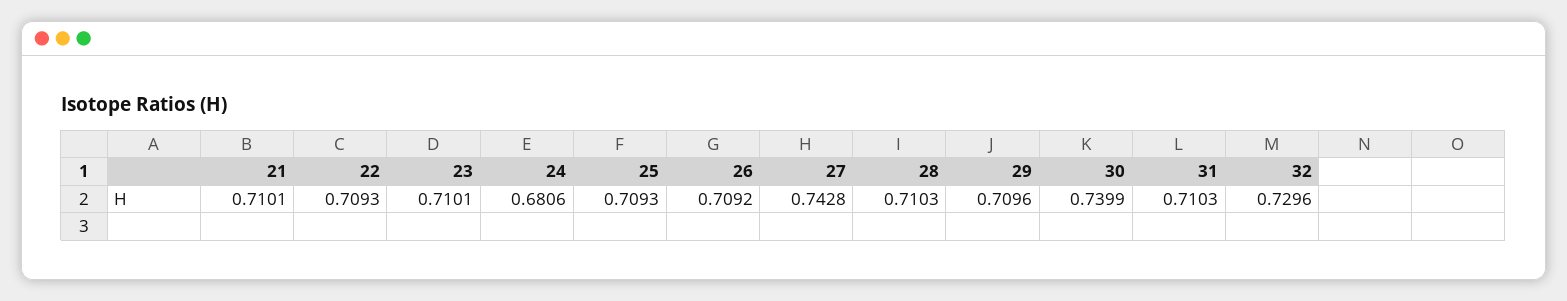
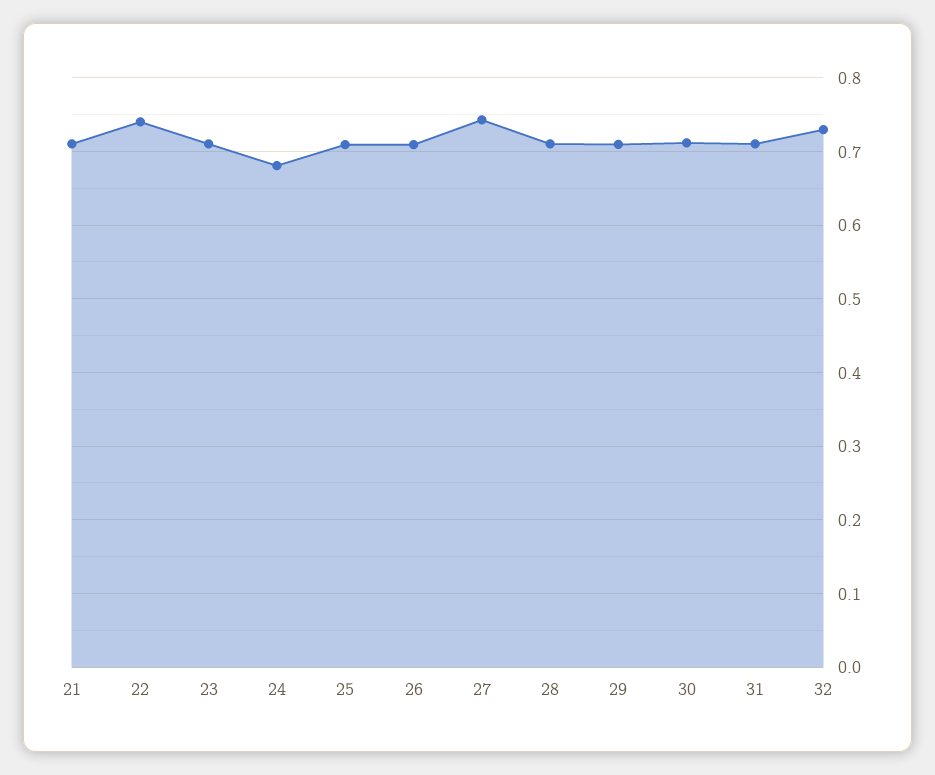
  {
    "21": 0.7101,
-   "22": 0.7093,
+   "22": 0.74,
    "23": 0.7101,
    "24": 0.6806,
    "25": 0.7093,
    "26": 0.7092,
    "27": 0.7428,
    "28": 0.7103,
    "29": 0.7096,
-   "30": 0.7399,
+   "30": 0.71,
    "31": 0.7103,
    "32": 0.7296
  }

